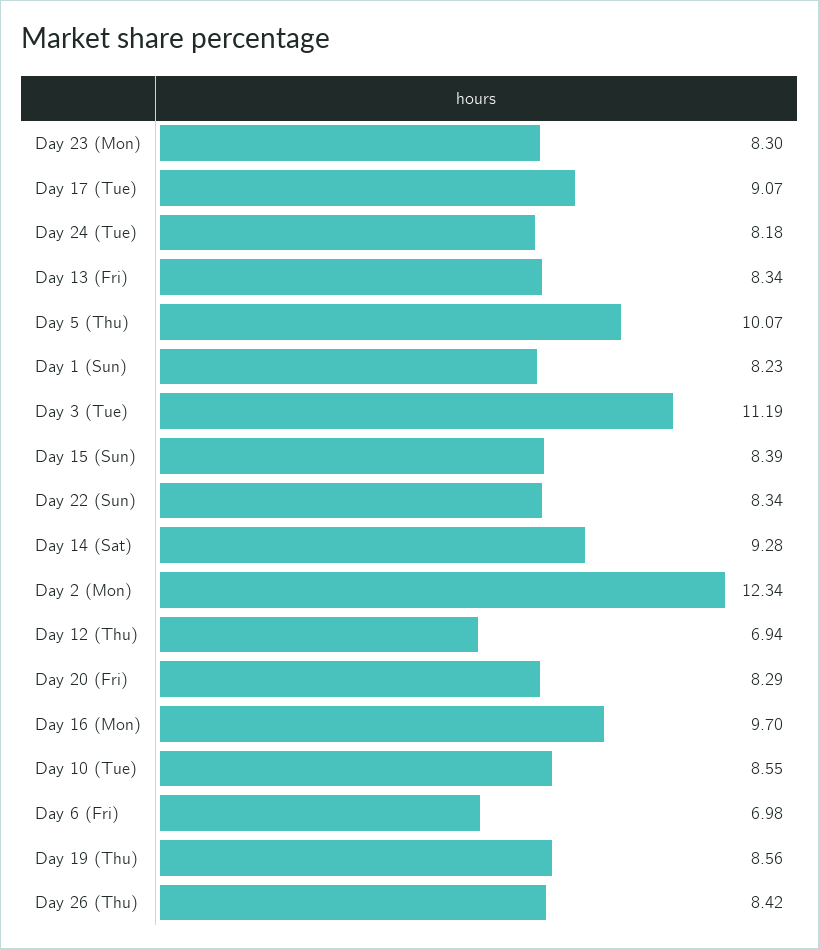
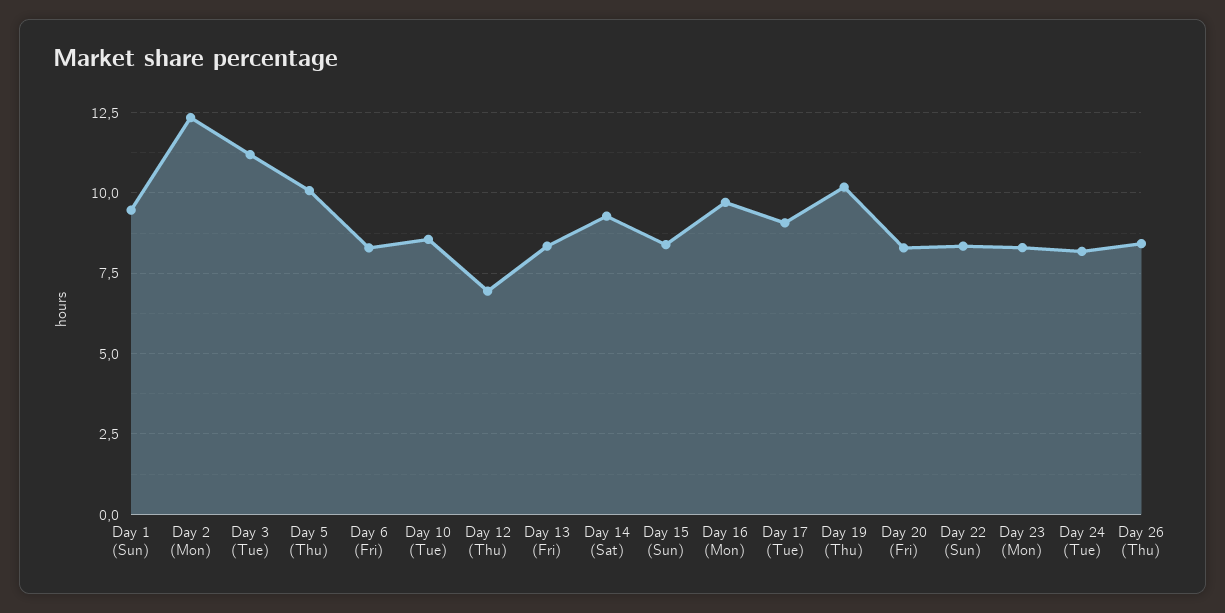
  {
    "Day 23 (Mon)": 8.3,
    "Day 17 (Tue)": 9.07,
    "Day 24 (Tue)": 8.18,
    "Day 13 (Fri)": 8.34,
    "Day 5 (Thu)": 10.07,
-   "Day 1 (Sun)": 8.23,
+   "Day 1 (Sun)": 9.5,
    "Day 3 (Tue)": 11.19,
    "Day 15 (Sun)": 8.39,
    "Day 22 (Sun)": 8.34,
    "Day 14 (Sat)": 9.28,
    "Day 2 (Mon)": 12.34,
    "Day 12 (Thu)": 6.94,
    "Day 20 (Fri)": 8.29,
    "Day 16 (Mon)": 9.7,
    "Day 10 (Tue)": 8.55,
-   "Day 6 (Fri)": 6.98,
+   "Day 6 (Fri)": 8.25,
-   "Day 19 (Thu)": 8.56,
+   "Day 19 (Thu)": 10.25,
    "Day 26 (Thu)": 8.42
  }

